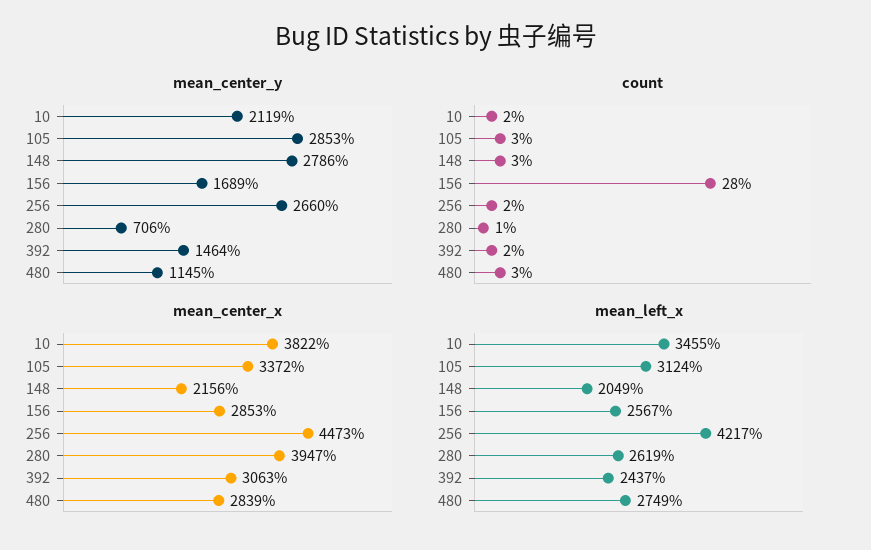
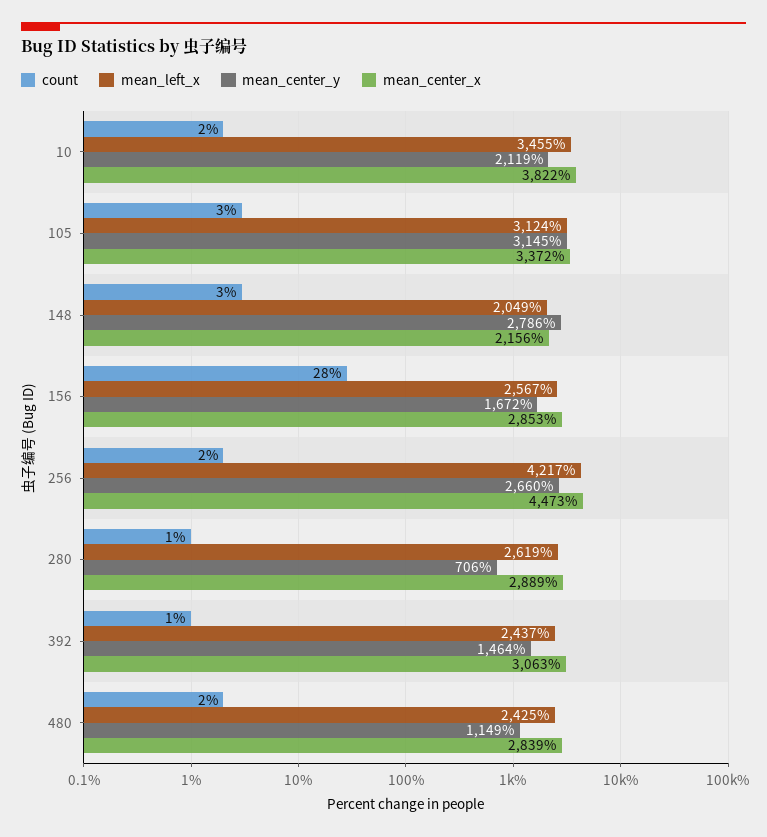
  {
    "mean_center_y": {
      "10": 2119,
-     "105": 2853,
+     "105": 3145,
      "148": 2786,
-     "156": 1689,
+     "156": 1672,
      "256": 2660,
      "280": 706,
      "392": 1464,
-     "480": 1145
+     "480": 1149
    },
    "count": {
      "10": 2,
      "105": 3,
      "148": 3,
      "156": 28,
      "256": 2,
      "280": 1,
-     "392": 2,
+     "392": 1,
-     "480": 3
+     "480": 2
    },
    "mean_center_x": {
      "10": 3822,
      "105": 3372,
      "148": 2156,
      "156": 2853,
      "256": 4473,
-     "280": 3947,
+     "280": 2889,
      "392": 3063,
      "480": 2839
    },
    "mean_left_x": {
      "10": 3455,
      "105": 3124,
      "148": 2049,
      "156": 2567,
      "256": 4217,
      "280": 2619,
      "392": 2437,
-     "480": 2749
+     "480": 2425
    }
  }

